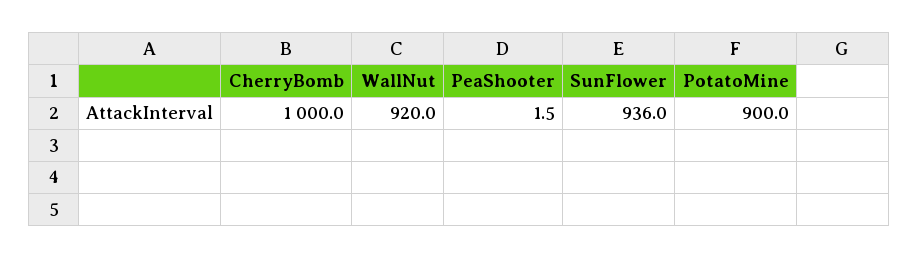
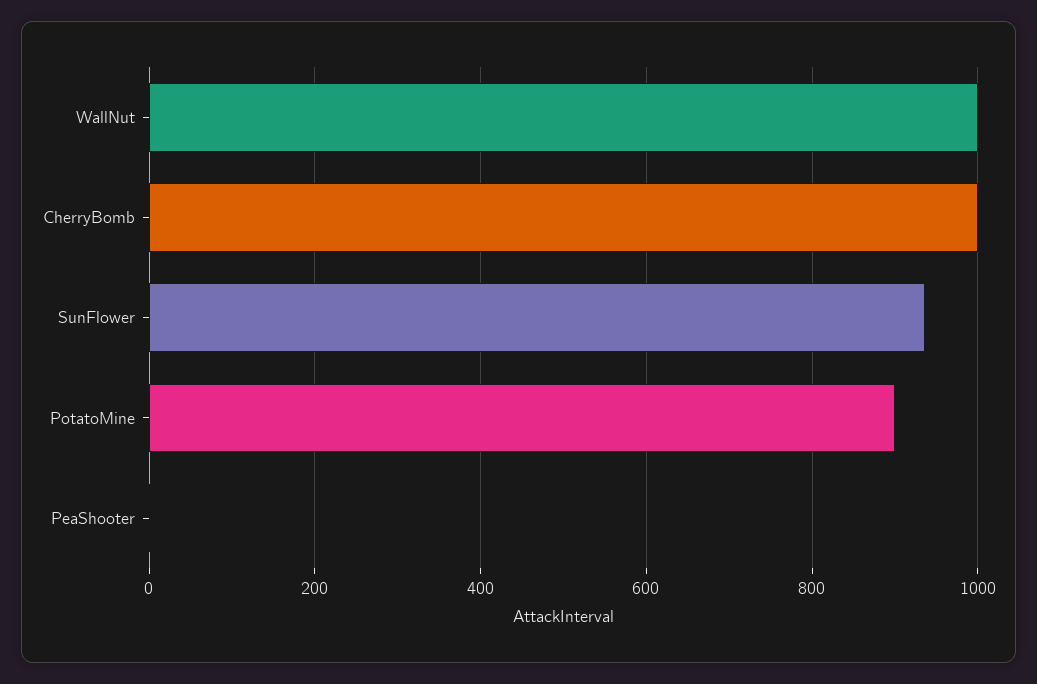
  {
    "CherryBomb": 1000,
-   "WallNut": 920,
+   "WallNut": 1000,
    "PeaShooter": 1.5,
    "SunFlower": 936,
    "PotatoMine": 900
  }

